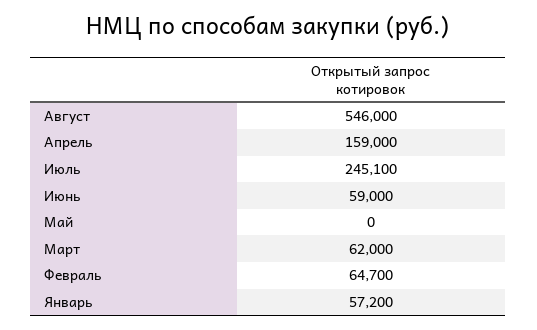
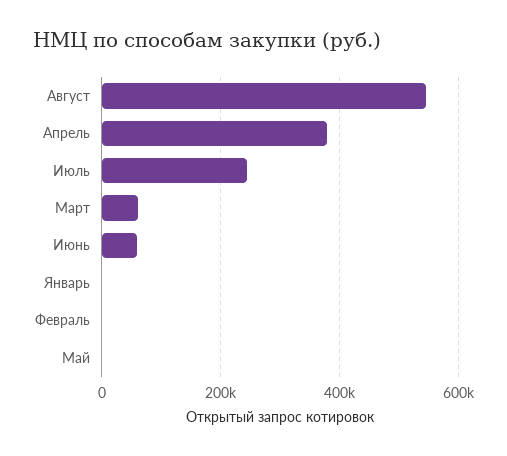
  {
    "Август": 546000,
-   "Апрель": 159000,
+   "Апрель": 380000,
    "Июль": 245100,
    "Июнь": 59000,
    "Май": 0,
    "Март": 62000,
-   "Февраль": 64700,
+   "Февраль": 0,
-   "Январь": 57200
+   "Январь": 0
  }

